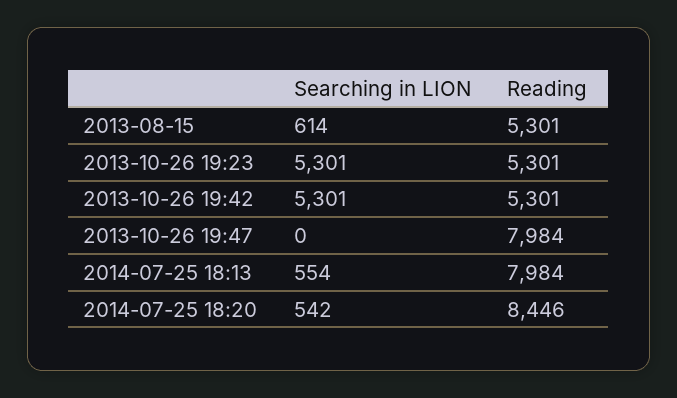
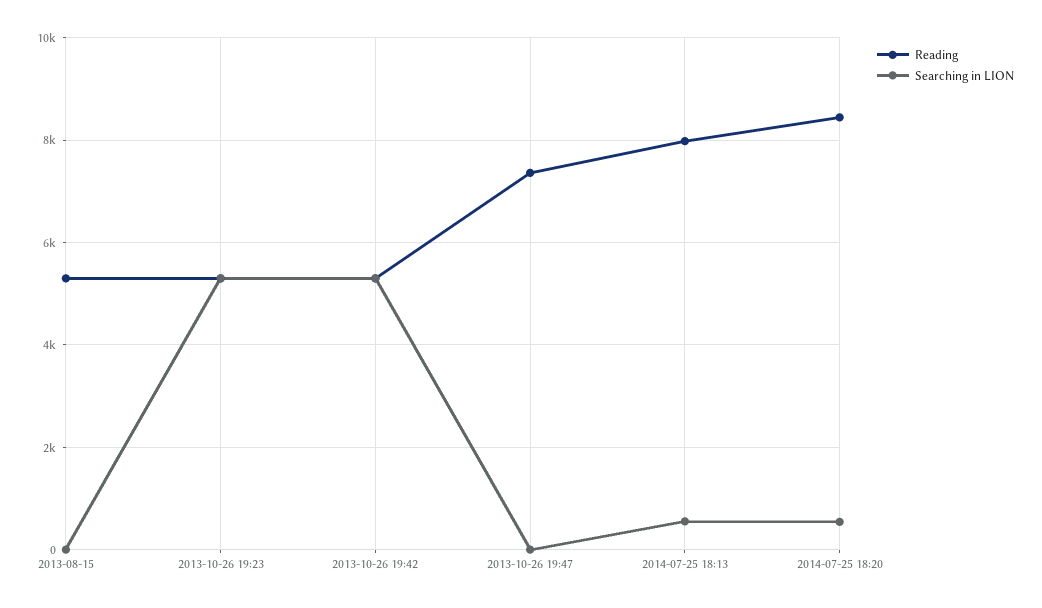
  {
    "Searching in LION": {
-     "2013-08-15": 614,
+     "2013-08-15": 0,
      "2013-10-26 19:23": 5301,
      "2013-10-26 19:42": 5301,
      "2013-10-26 19:47": 0,
      "2014-07-25 18:13": 554,
      "2014-07-25 18:20": 542
    },
    "Reading": {
      "2013-08-15": 5301,
      "2013-10-26 19:23": 5301,
      "2013-10-26 19:42": 5301,
-     "2013-10-26 19:47": 7984,
+     "2013-10-26 19:47": 7400,
      "2014-07-25 18:13": 7984,
      "2014-07-25 18:20": 8446
    }
  }

